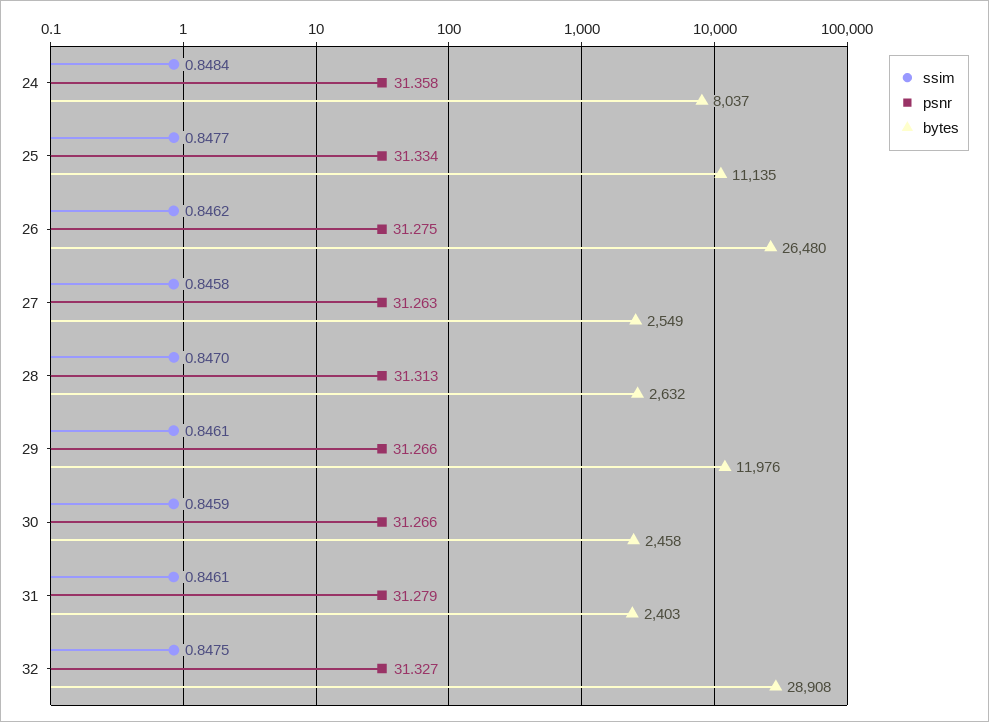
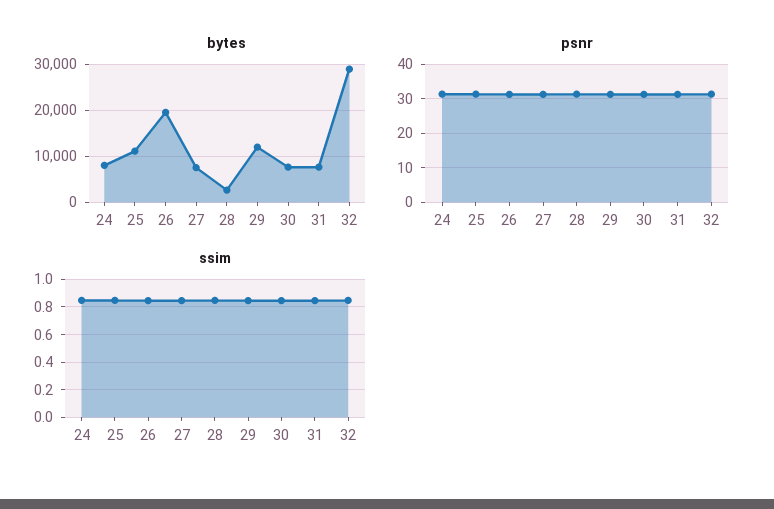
  {
    "ssim": {
      "24": 0.8484,
      "25": 0.8477,
      "26": 0.8462,
      "27": 0.8458,
      "28": 0.847,
      "29": 0.8461,
      "30": 0.8459,
      "31": 0.8461,
      "32": 0.8475
    },
    "psnr": {
      "24": 31.358,
      "25": 31.334,
      "26": 31.275,
      "27": 31.263,
      "28": 31.313,
      "29": 31.266,
      "30": 31.266,
      "31": 31.279,
      "32": 31.327
    },
    "bytes": {
      "24": 8037,
      "25": 11135,
-     "26": 26480,
+     "26": 20000,
-     "27": 2549,
+     "27": 8000,
      "28": 2632,
      "29": 11976,
-     "30": 2458,
+     "30": 8000,
-     "31": 2403,
+     "31": 8000,
      "32": 28908
    }
  }

